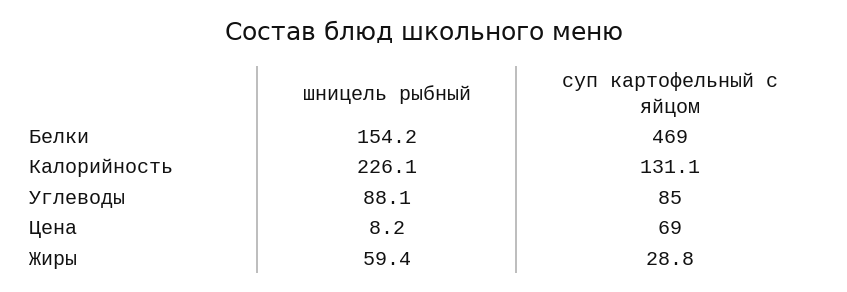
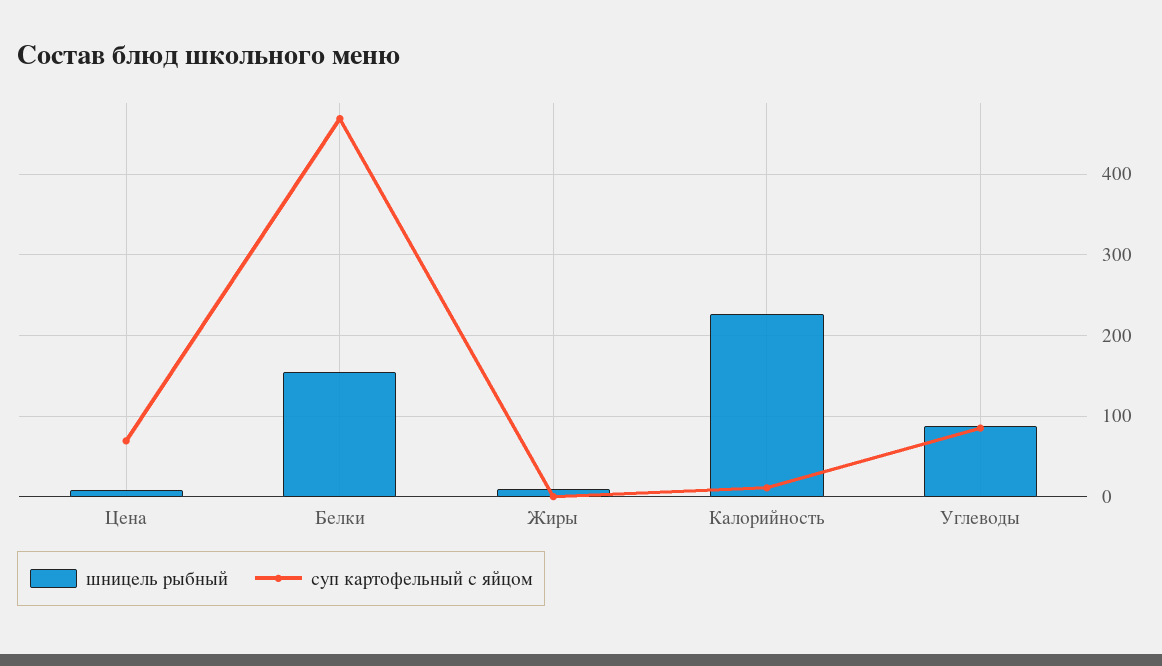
  {
    "шницель рыбный": {
      "Белки": 154.2,
      "Калорийность": 226.1,
      "Углеводы": 88.1,
      "Цена": 8.2,
-     "Жиры": 59.4
+     "Жиры": 10
    },
    "суп картофельный с яйцом": {
      "Белки": 469,
-     "Калорийность": 131.1,
+     "Калорийность": 10,
      "Углеводы": 85,
      "Цена": 69,
-     "Жиры": 28.8
+     "Жиры": 0
    }
  }

